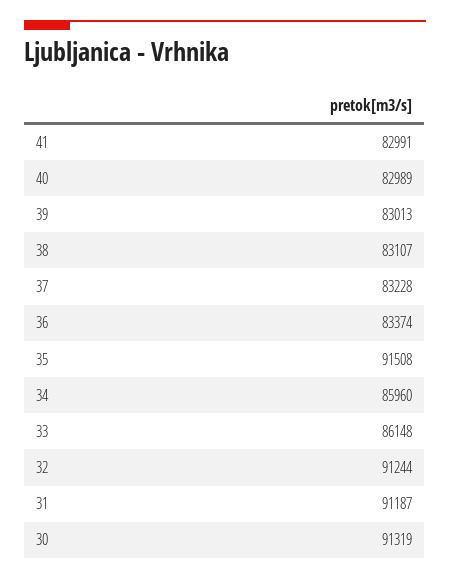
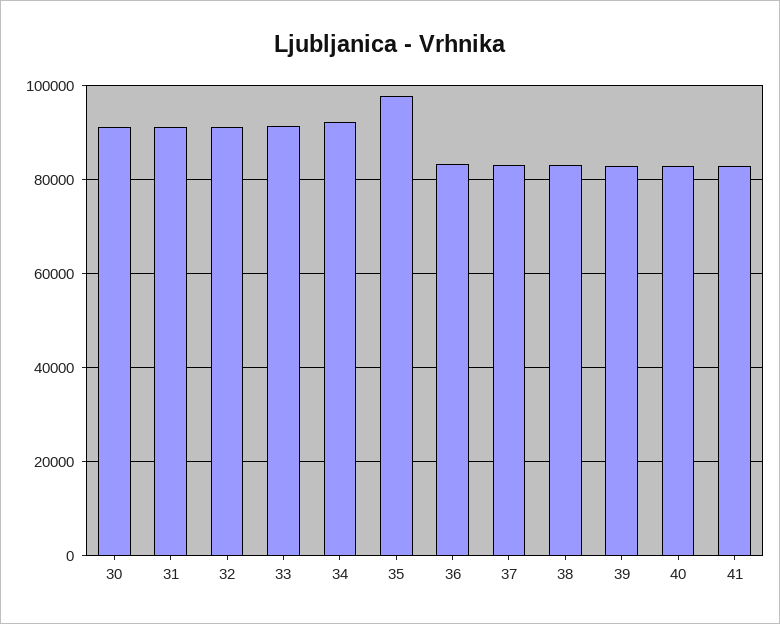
  {
    "41": 82991,
    "40": 82989,
    "39": 83013,
    "38": 83107,
    "37": 83228,
    "36": 83374,
-   "35": 91508,
+   "35": 98000,
-   "34": 85960,
+   "34": 92000,
-   "33": 86148,
+   "33": 92000,
    "32": 91244,
    "31": 91187,
    "30": 91319
  }

